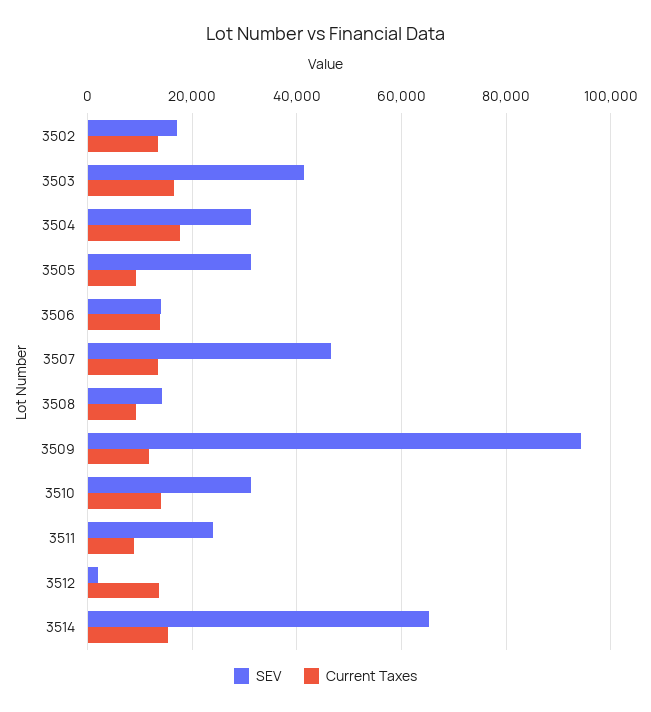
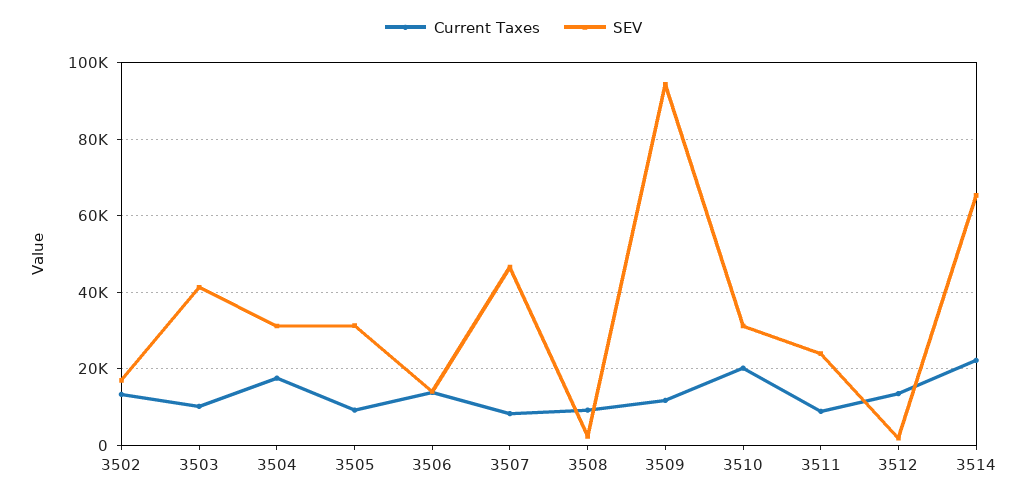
  {
    "SEV": {
      "3502": 18000,
      "3503": 42000,
      "3504": 32000,
      "3505": 32000,
      "3506": 14000,
      "3507": 46000,
-     "3508": 14000,
+     "3508": 2000,
      "3509": 94000,
      "3510": 32000,
      "3511": 24000,
      "3512": 2000,
      "3514": 66000
    },
    "Current Taxes": {
      "3502": 14000,
-     "3503": 16000,
+     "3503": 10000,
      "3504": 18000,
      "3505": 10000,
      "3506": 14000,
-     "3507": 14000,
+     "3507": 8000,
      "3508": 10000,
      "3509": 12000,
-     "3510": 14000,
+     "3510": 20000,
      "3511": 8000,
      "3512": 14000,
-     "3514": 16000
+     "3514": 22000
    }
  }

